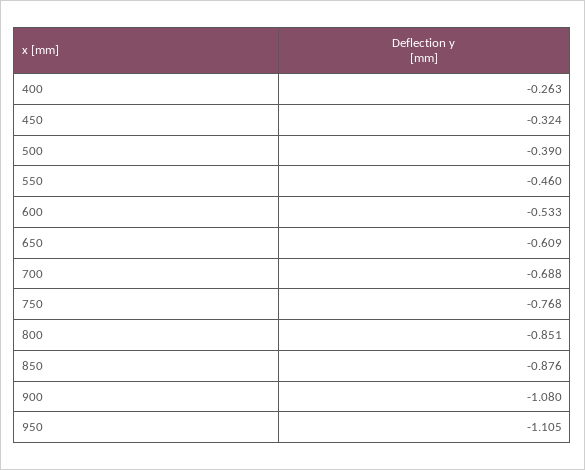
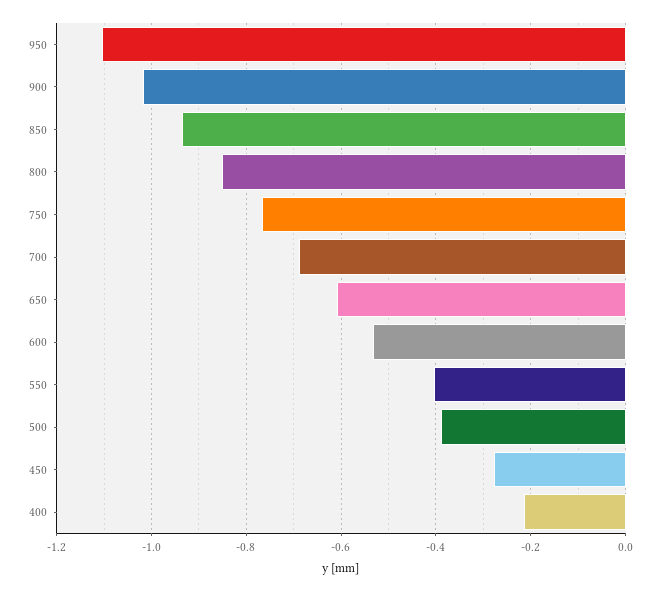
  {
-   "400": -0.263,
+   "400": -0.22,
-   "450": -0.324,
+   "450": -0.28,
    "500": -0.39,
-   "550": -0.46,
+   "550": -0.4,
    "600": -0.533,
    "650": -0.609,
    "700": -0.688,
    "750": -0.768,
    "800": -0.851,
-   "850": -0.876,
+   "850": -0.94,
-   "900": -1.08,
+   "900": -1.02,
    "950": -1.105
  }

